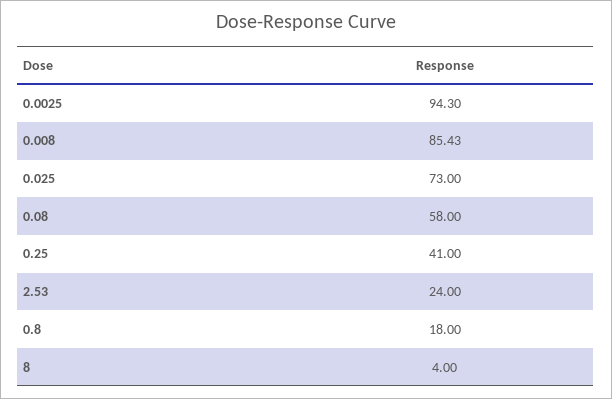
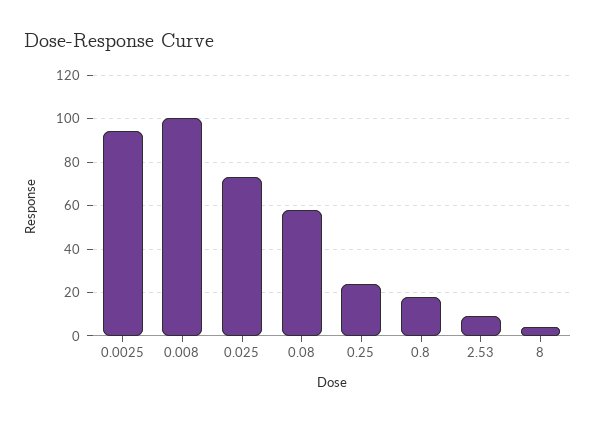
  {
    "0.0025": 94.3,
-   "0.008": 85.43,
+   "0.008": 100,
    "0.025": 73,
    "0.08": 58,
-   "0.25": 41,
+   "0.25": 25,
-   "2.53": 24,
+   "2.53": 10,
    "0.8": 18,
    "8": 4
  }

